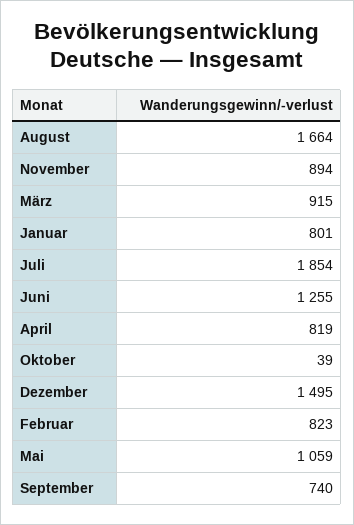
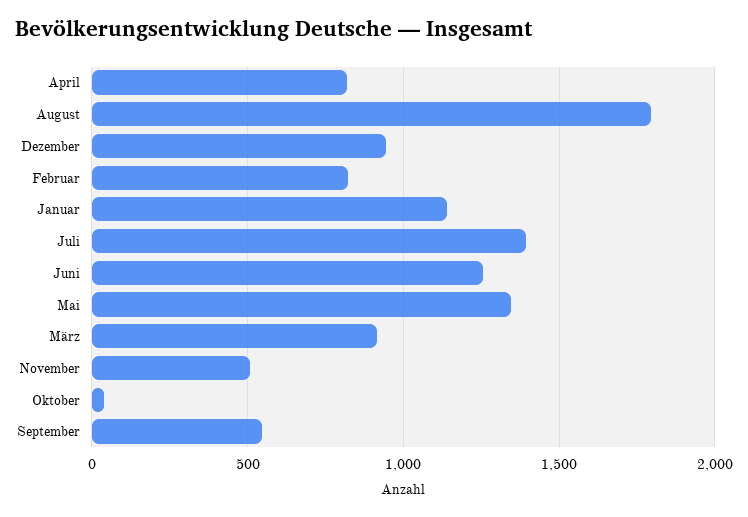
  {
-   "August": 1664,
+   "August": 1800,
-   "November": 894,
+   "November": 500,
    "März": 915,
-   "Januar": 801,
+   "Januar": 1150,
-   "Juli": 1854,
+   "Juli": 1400,
    "Juni": 1255,
    "April": 819,
    "Oktober": 39,
-   "Dezember": 1495,
+   "Dezember": 950,
    "Februar": 823,
-   "Mai": 1059,
+   "Mai": 1350,
-   "September": 740
+   "September": 550
  }

